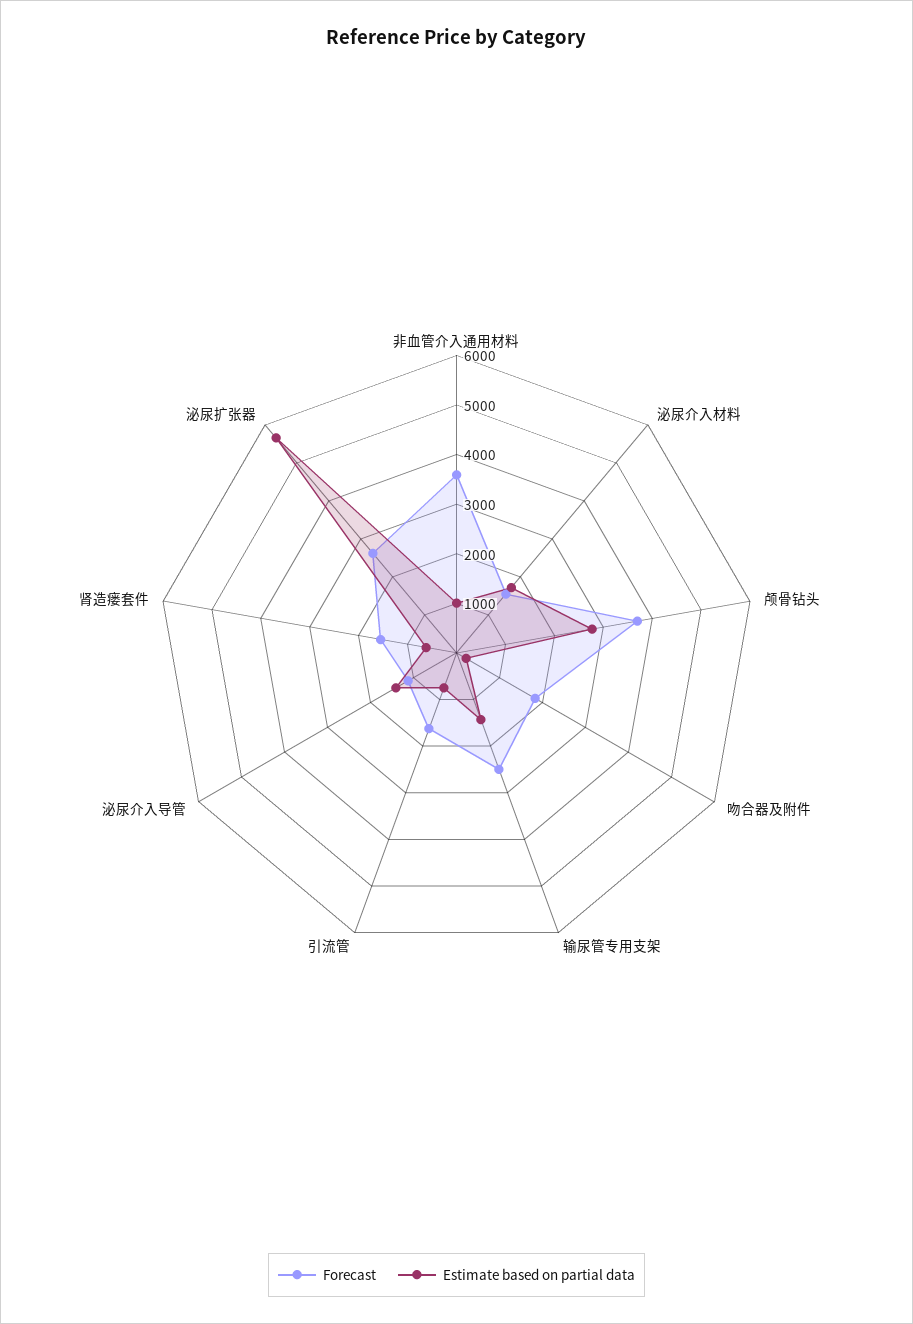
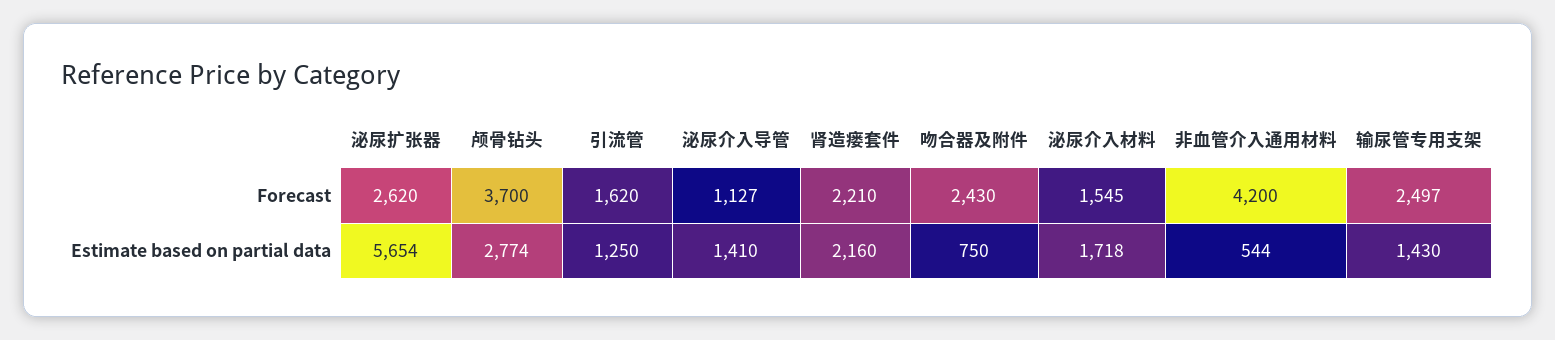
  {
    "Forecast": {
-     "非血管介入通用材料": 3600,
+     "非血管介入通用材料": 4200,
      "泌尿介入材料": 1545,
      "颅骨钻头": 3700,
-     "吻合器及附件": 1800,
+     "吻合器及附件": 2430,
      "输尿管专用支架": 2497,
      "引流管": 1620,
      "泌尿介入导管": 1127,
-     "肾造瘘套件": 1600,
+     "肾造瘘套件": 2210,
      "泌尿扩张器": 2620
    },
    "Estimate based on partial data": {
-     "非血管介入通用材料": 1000,
+     "非血管介入通用材料": 544,
      "泌尿介入材料": 1718,
      "颅骨钻头": 2774,
-     "吻合器及附件": 200,
+     "吻合器及附件": 750,
      "输尿管专用支架": 1430,
-     "引流管": 800,
+     "引流管": 1250,
      "泌尿介入导管": 1410,
-     "肾造瘘套件": 600,
+     "肾造瘘套件": 2160,
      "泌尿扩张器": 5654
    }
  }

